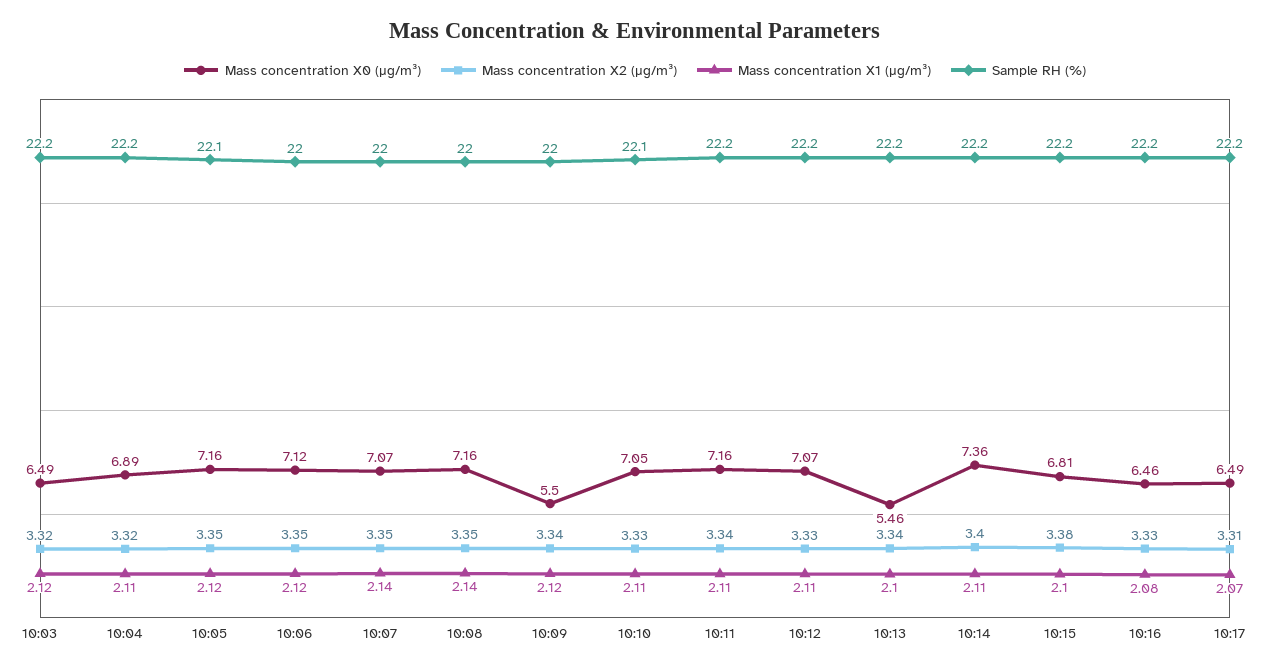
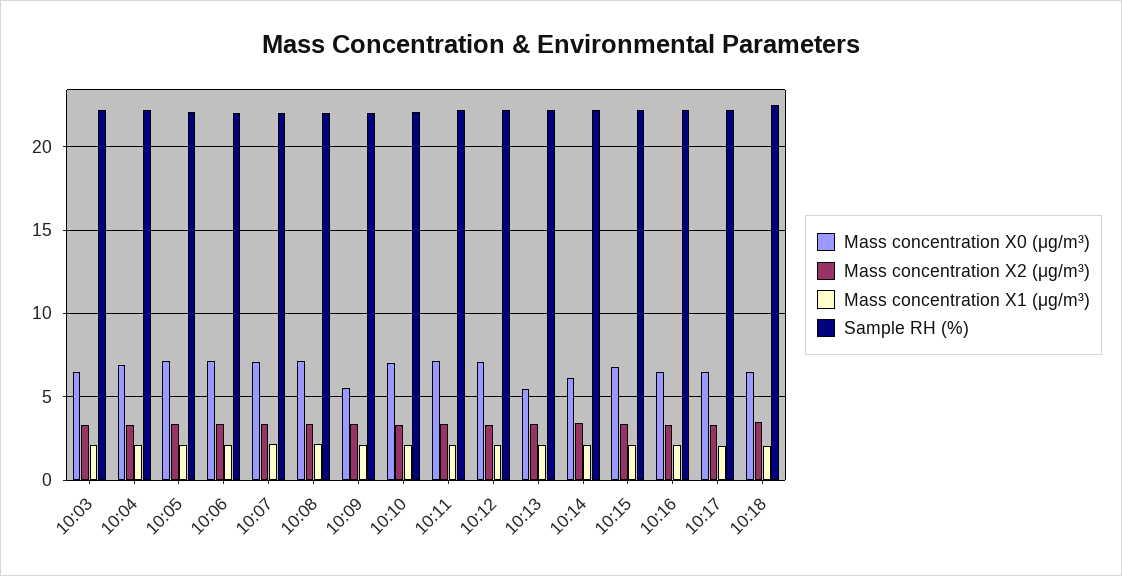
  {
    "Mass concentration X0 (μg/m³)": {
      "10:03": 6.49,
      "10:04": 6.89,
      "10:05": 7.16,
      "10:06": 7.12,
      "10:07": 7.07,
      "10:08": 7.16,
      "10:09": 5.5,
      "10:10": 7.05,
      "10:11": 7.16,
      "10:12": 7.07,
      "10:13": 5.46,
-     "10:14": 7.36,
+     "10:14": 6,
      "10:15": 6.81,
      "10:16": 6.46,
-     "10:17": 6.49
+     "10:17": 6.49,
+     "10:18": 6.5
    },
    "Mass concentration X2 (μg/m³)": {
      "10:03": 3.32,
      "10:04": 3.32,
      "10:05": 3.35,
      "10:06": 3.35,
      "10:07": 3.35,
      "10:08": 3.35,
      "10:09": 3.34,
      "10:10": 3.33,
      "10:11": 3.34,
      "10:12": 3.33,
      "10:13": 3.34,
      "10:14": 3.4,
      "10:15": 3.38,
      "10:16": 3.33,
-     "10:17": 3.31
+     "10:17": 3.31,
+     "10:18": 3.5
    },
    "Mass concentration X1 (μg/m³)": {
      "10:03": 2.12,
      "10:04": 2.11,
      "10:05": 2.12,
      "10:06": 2.12,
      "10:07": 2.14,
      "10:08": 2.14,
      "10:09": 2.12,
      "10:10": 2.11,
      "10:11": 2.11,
      "10:12": 2.11,
      "10:13": 2.1,
      "10:14": 2.11,
      "10:15": 2.1,
      "10:16": 2.08,
-     "10:17": 2.07
+     "10:17": 2.07,
+     "10:18": 2
    },
    "Sample RH (%)": {
      "10:03": 22.2,
      "10:04": 22.2,
      "10:05": 22.1,
      "10:06": 22,
      "10:07": 22,
      "10:08": 22,
      "10:09": 22,
      "10:10": 22.1,
      "10:11": 22.2,
      "10:12": 22.2,
      "10:13": 22.2,
      "10:14": 22.2,
      "10:15": 22.2,
      "10:16": 22.2,
-     "10:17": 22.2
+     "10:17": 22.2,
+     "10:18": 22.5
    }
  }

